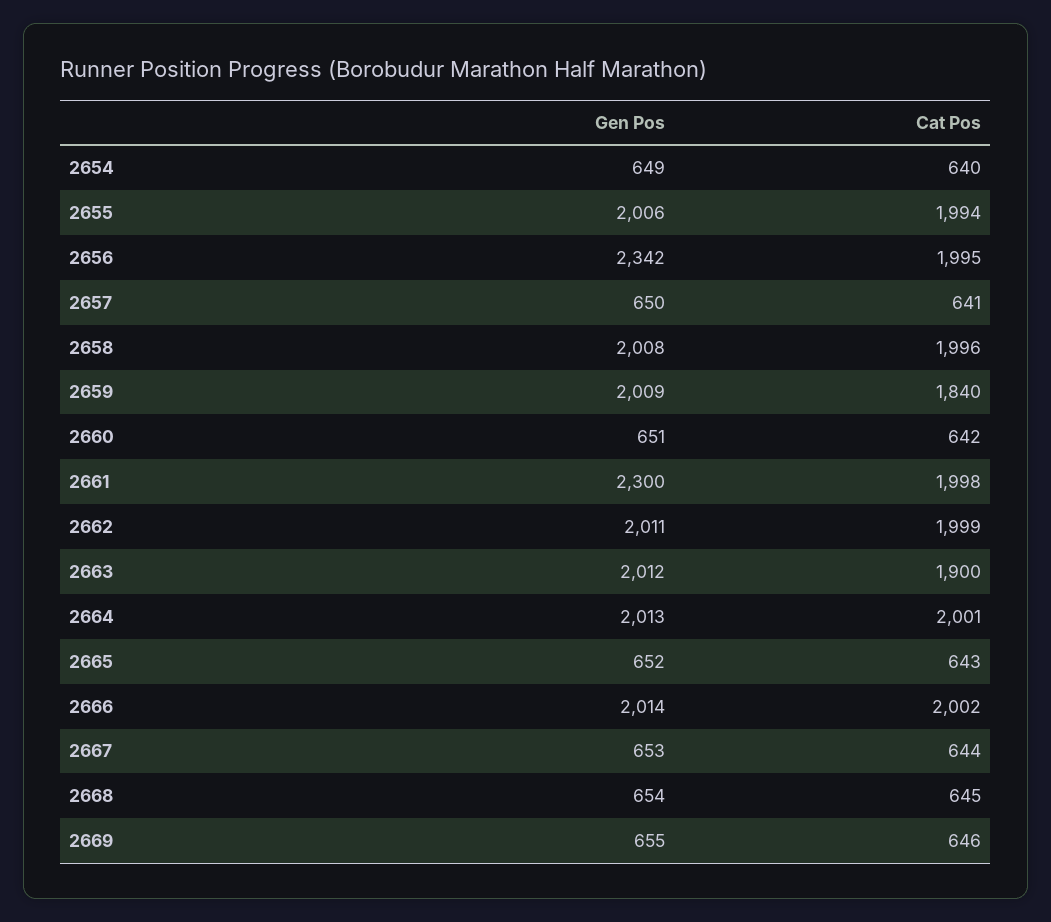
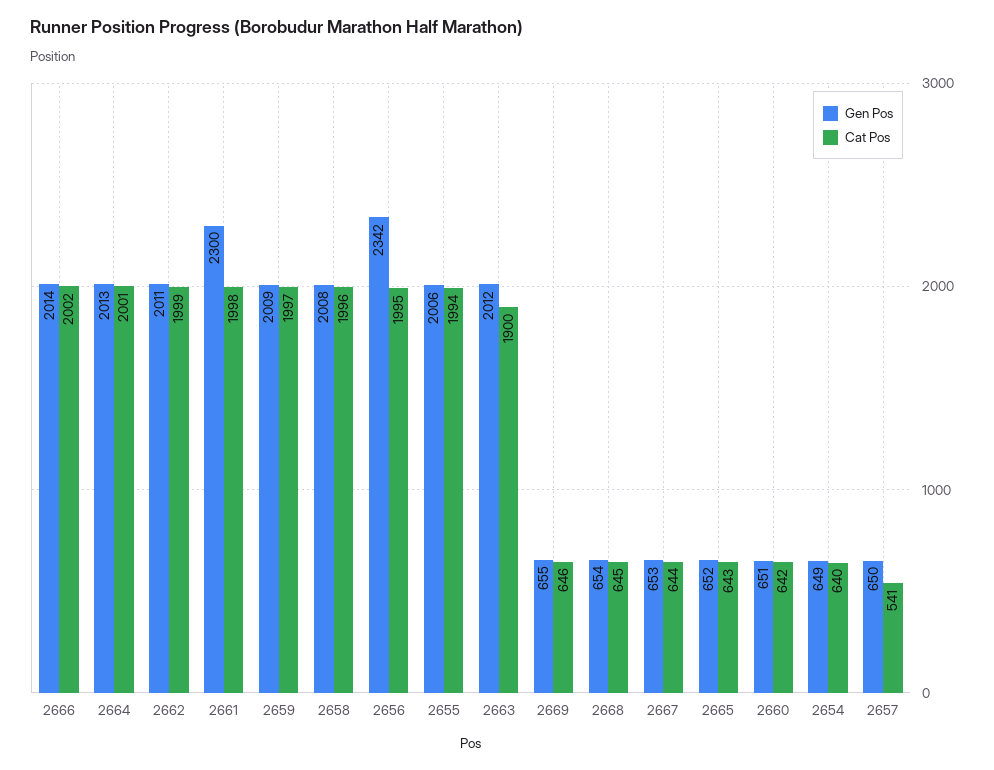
  {
    "Gen Pos": {
      "2654": 649,
      "2655": 2006,
      "2656": 2342,
      "2657": 650,
      "2658": 2008,
      "2659": 2009,
      "2660": 651,
      "2661": 2300,
      "2662": 2011,
      "2663": 2012,
      "2664": 2013,
      "2665": 652,
      "2666": 2014,
      "2667": 653,
      "2668": 654,
      "2669": 655
    },
    "Cat Pos": {
      "2654": 640,
      "2655": 1994,
      "2656": 1995,
-     "2657": 641,
+     "2657": 541,
      "2658": 1996,
-     "2659": 1840,
+     "2659": 1997,
      "2660": 642,
      "2661": 1998,
      "2662": 1999,
      "2663": 1900,
      "2664": 2001,
      "2665": 643,
      "2666": 2002,
      "2667": 644,
      "2668": 645,
      "2669": 646
    }
  }

